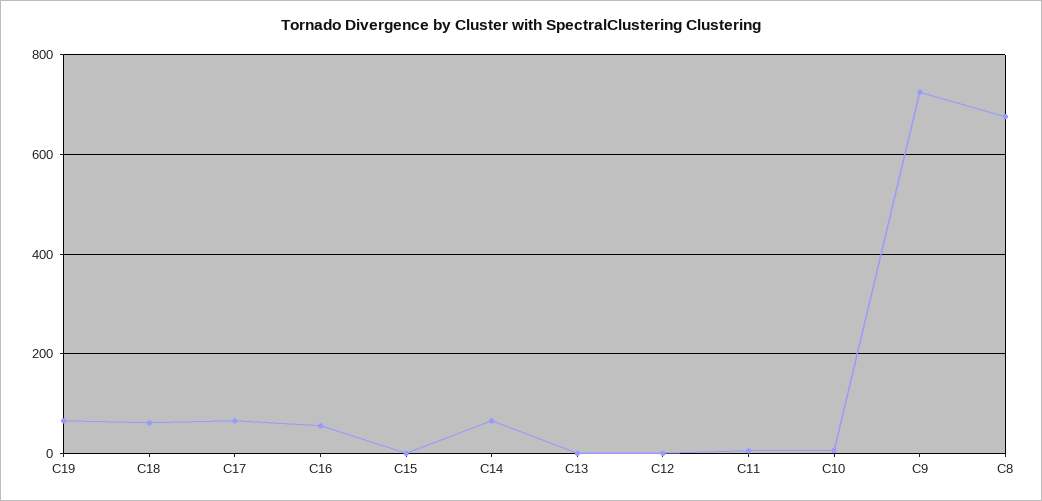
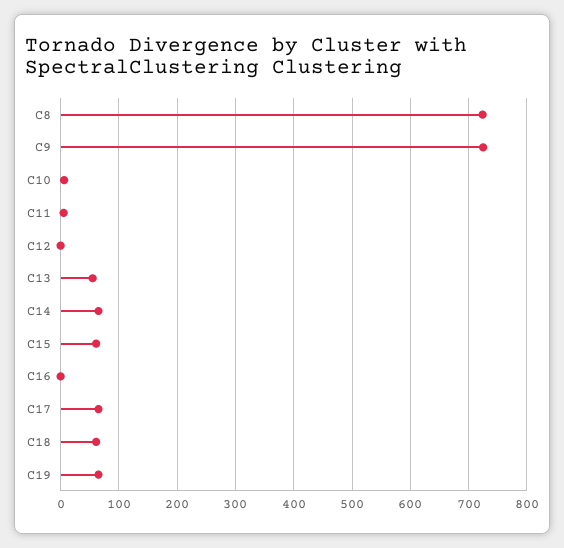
  {
    "C19": 60,
    "C18": 60,
    "C17": 60,
-   "C16": 60,
+   "C16": 0,
-   "C15": 0,
+   "C15": 60,
    "C14": 60,
-   "C13": 0,
+   "C13": 60,
    "C12": 0,
    "C11": 0,
    "C10": 0,
    "C9": 720,
-   "C8": 680
+   "C8": 720
  }

